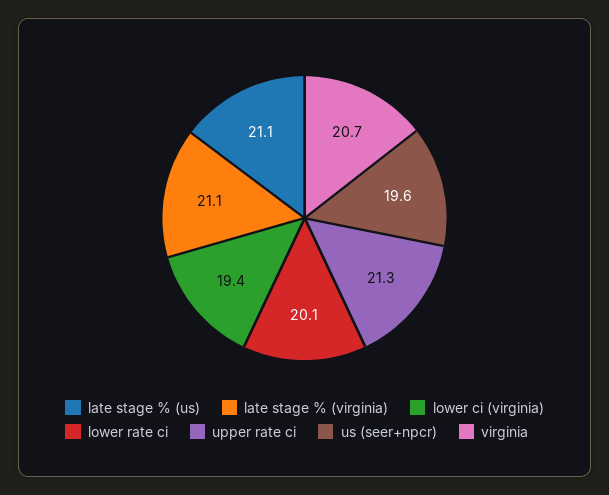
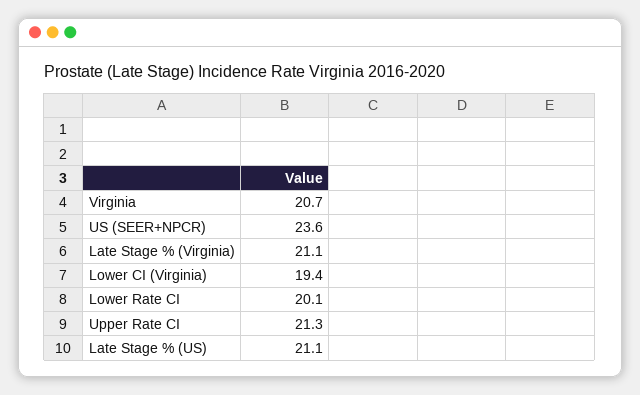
  {
    "late stage % (us)": 21.1,
    "late stage % (virginia)": 21.1,
    "lower ci (virginia)": 19.4,
    "lower rate ci": 20.1,
    "upper rate ci": 21.3,
-   "us (seer+npcr)": 19.6,
+   "us (seer+npcr)": 23.6,
    "virginia": 20.7
  }

